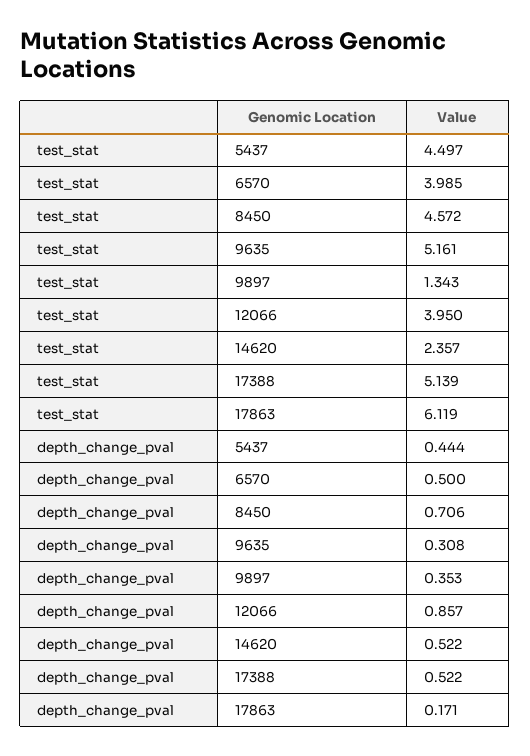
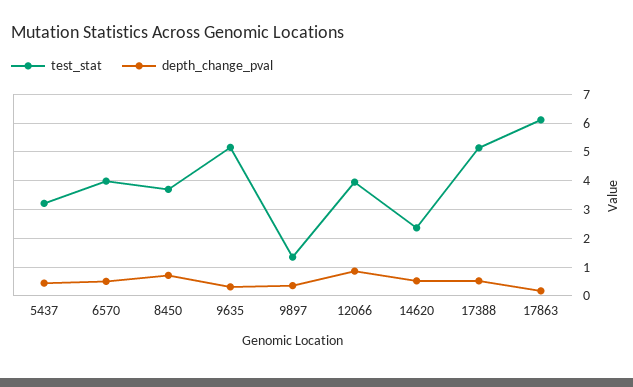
  {
    "test_stat": {
-     "5437": 4.497,
+     "5437": 3.25,
      "6570": 3.985,
-     "8450": 4.572,
+     "8450": 3.75,
      "9635": 5.161,
      "9897": 1.343,
      "12066": 3.95,
      "14620": 2.357,
      "17388": 5.139,
      "17863": 6.119
    },
    "depth_change_pval": {
      "5437": 0.444,
      "6570": 0.5,
      "8450": 0.706,
      "9635": 0.308,
      "9897": 0.353,
      "12066": 0.857,
      "14620": 0.522,
      "17388": 0.522,
      "17863": 0.171
    }
  }

